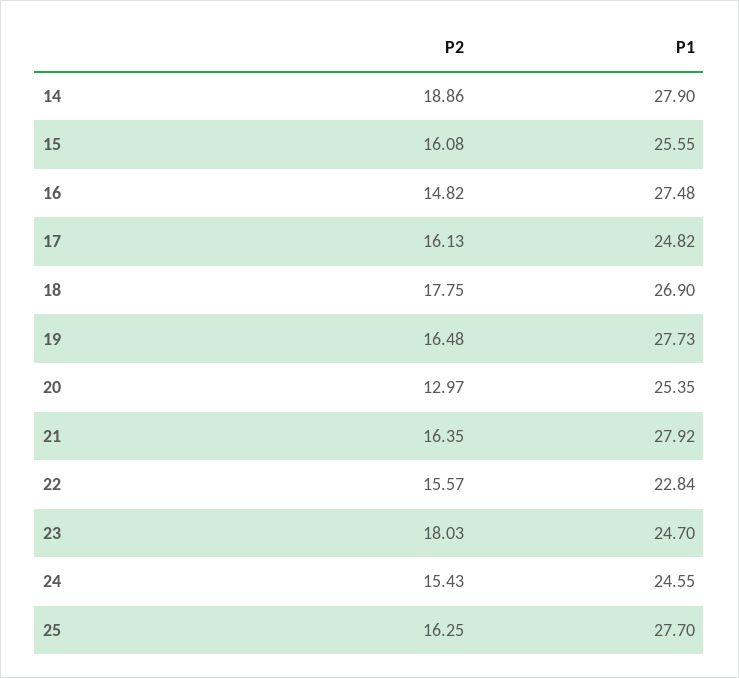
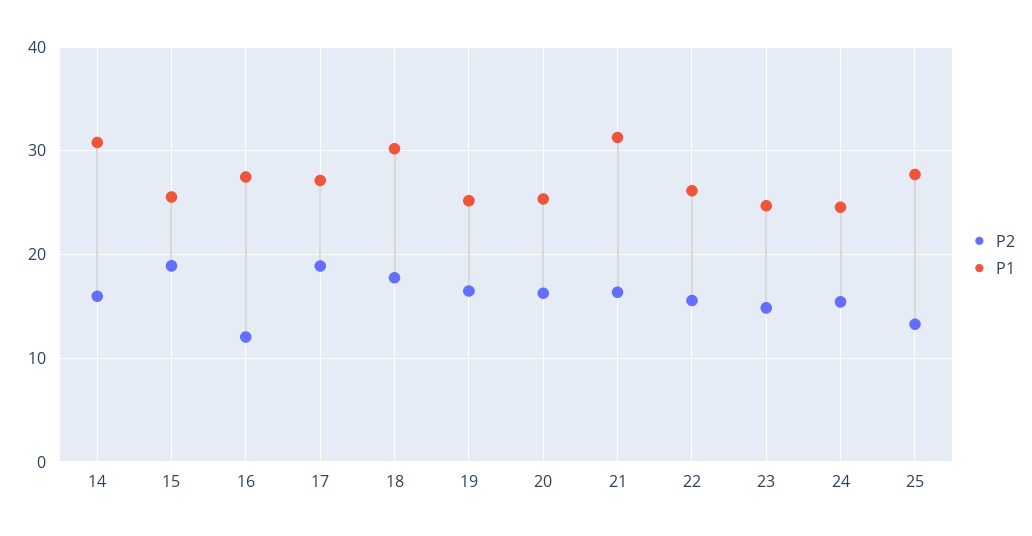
  {
    "P2": {
-     "14": 18.86,
+     "14": 16,
-     "15": 16.08,
+     "15": 19,
-     "16": 14.82,
+     "16": 12,
-     "17": 16.13,
+     "17": 19,
      "18": 17.75,
      "19": 16.48,
-     "20": 12.97,
+     "20": 16,
      "21": 16.35,
      "22": 15.57,
-     "23": 18.03,
+     "23": 15,
      "24": 15.43,
-     "25": 16.25
+     "25": 13
    },
    "P1": {
-     "14": 27.9,
+     "14": 31,
      "15": 25.55,
      "16": 27.48,
-     "17": 24.82,
+     "17": 27,
-     "18": 26.9,
+     "18": 30,
-     "19": 27.73,
+     "19": 25,
      "20": 25.35,
-     "21": 27.92,
+     "21": 31,
-     "22": 22.84,
+     "22": 26,
      "23": 24.7,
      "24": 24.55,
      "25": 27.7
    }
  }

